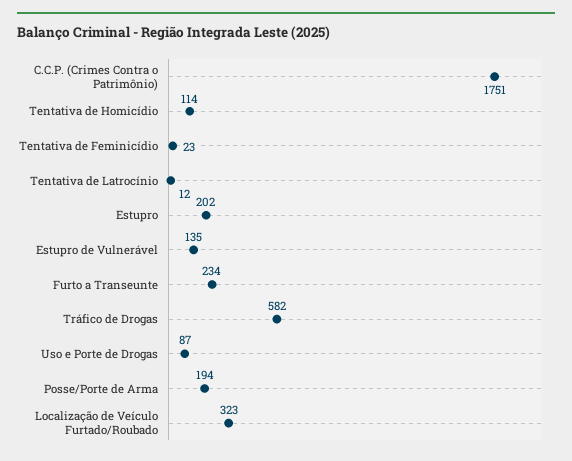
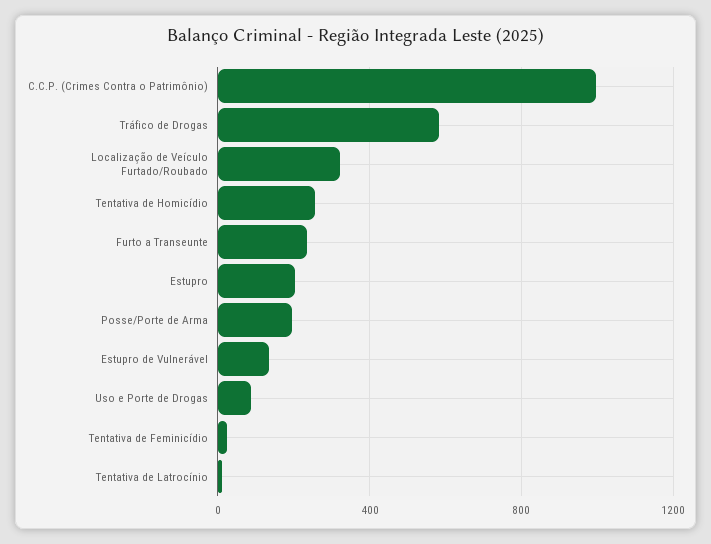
  {
-   "C.C.P. (Crimes Contra o Patrimônio)": 1751,
+   "C.C.P. (Crimes Contra o Patrimônio)": 1000,
-   "Tentativa de Homicídio": 114,
+   "Tentativa de Homicídio": 250,
    "Tentativa de Feminicídio": 23,
    "Tentativa de Latrocínio": 12,
    "Estupro": 202,
    "Estupro de Vulnerável": 135,
    "Furto a Transeunte": 234,
    "Tráfico de Drogas": 582,
    "Uso e Porte de Drogas": 87,
    "Posse/Porte de Arma": 194,
    "Localização de Veículo Furtado/Roubado": 323
  }

